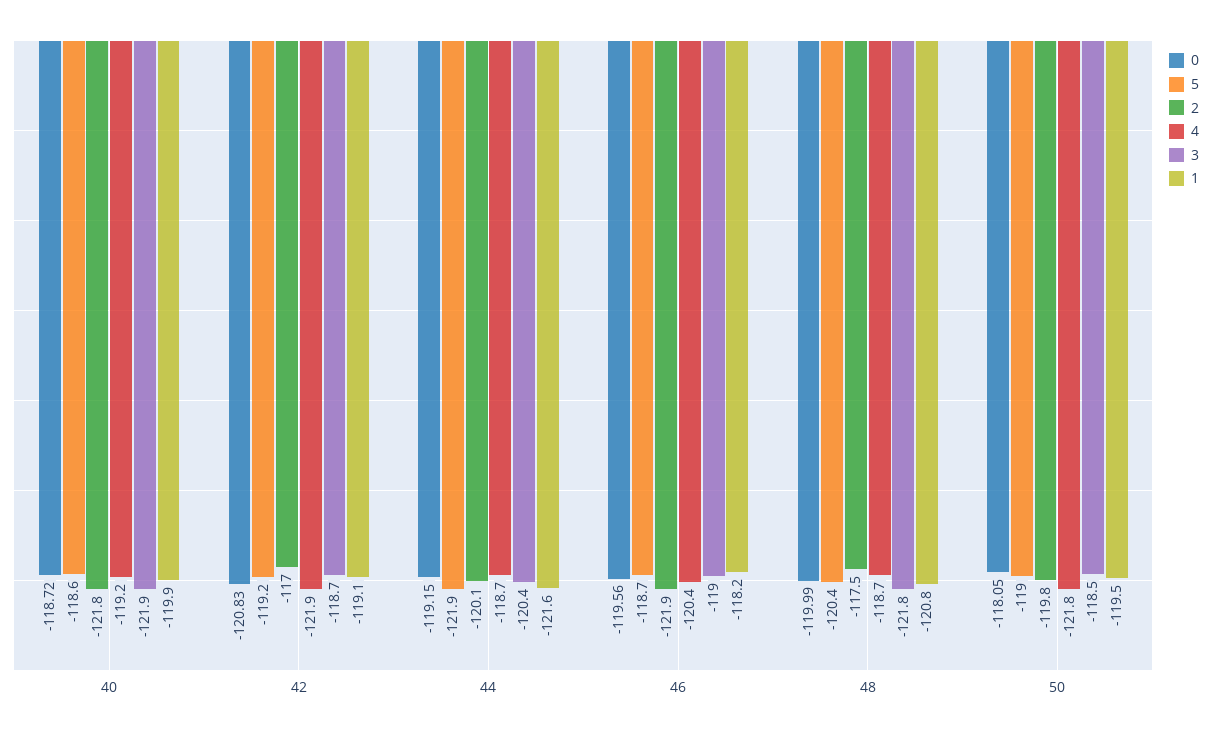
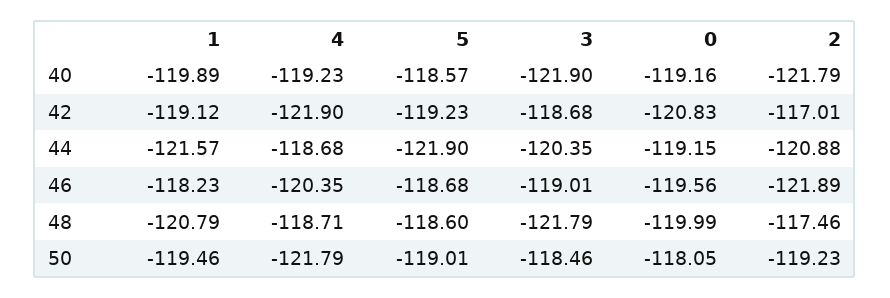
  {
    "0": {
-     "40": -118.72,
+     "40": -119.16,
      "42": -120.83,
      "44": -119.15,
      "46": -119.56,
      "48": -119.99,
      "50": -118.05
    },
    "5": {
      "40": -118.57,
      "42": -119.23,
      "44": -121.9,
      "46": -118.68,
-     "48": -120.4,
+     "48": -118.6,
      "50": -119.01
    },
    "2": {
      "40": -121.79,
      "42": -117.01,
-     "44": -120.1,
+     "44": -120.88,
      "46": -121.89,
      "48": -117.46,
-     "50": -119.8
+     "50": -119.23
    },
    "4": {
      "40": -119.23,
      "42": -121.9,
      "44": -118.68,
      "46": -120.35,
      "48": -118.71,
      "50": -121.79
    },
    "3": {
      "40": -121.9,
      "42": -118.68,
      "44": -120.35,
      "46": -119.01,
      "48": -121.79,
      "50": -118.46
    },
    "1": {
      "40": -119.89,
      "42": -119.12,
      "44": -121.57,
      "46": -118.23,
      "48": -120.79,
      "50": -119.46
    }
  }

